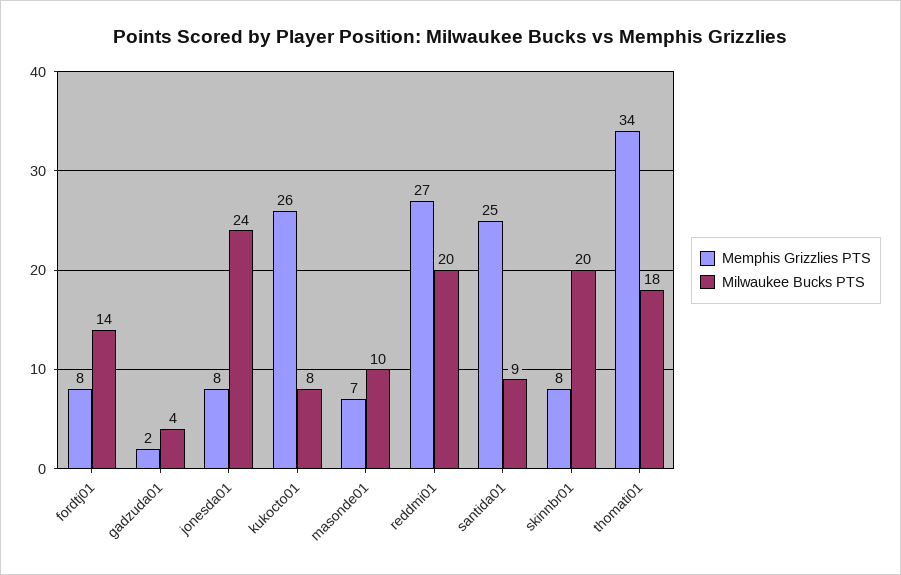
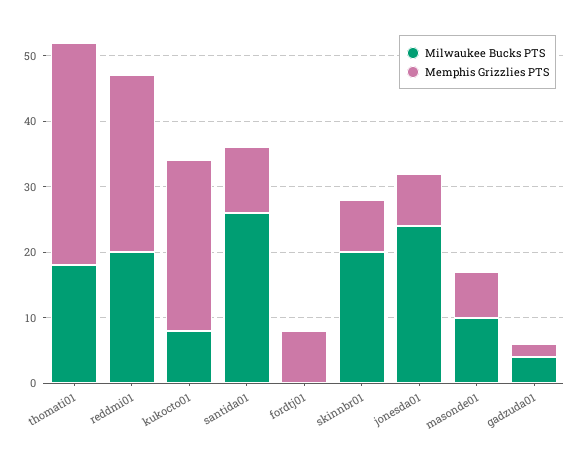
  {
    "Memphis Grizzlies PTS": {
      "fordtj01": 8,
      "gadzuda01": 2,
      "jonesda01": 8,
      "kukocto01": 26,
      "masonde01": 7,
      "reddmi01": 27,
-     "santida01": 25,
+     "santida01": 10,
      "skinnbr01": 8,
      "thomati01": 34
    },
    "Milwaukee Bucks PTS": {
-     "fordtj01": 14,
+     "fordtj01": 0,
      "gadzuda01": 4,
      "jonesda01": 24,
      "kukocto01": 8,
      "masonde01": 10,
      "reddmi01": 20,
-     "santida01": 9,
+     "santida01": 25,
      "skinnbr01": 20,
      "thomati01": 18
    }
  }

